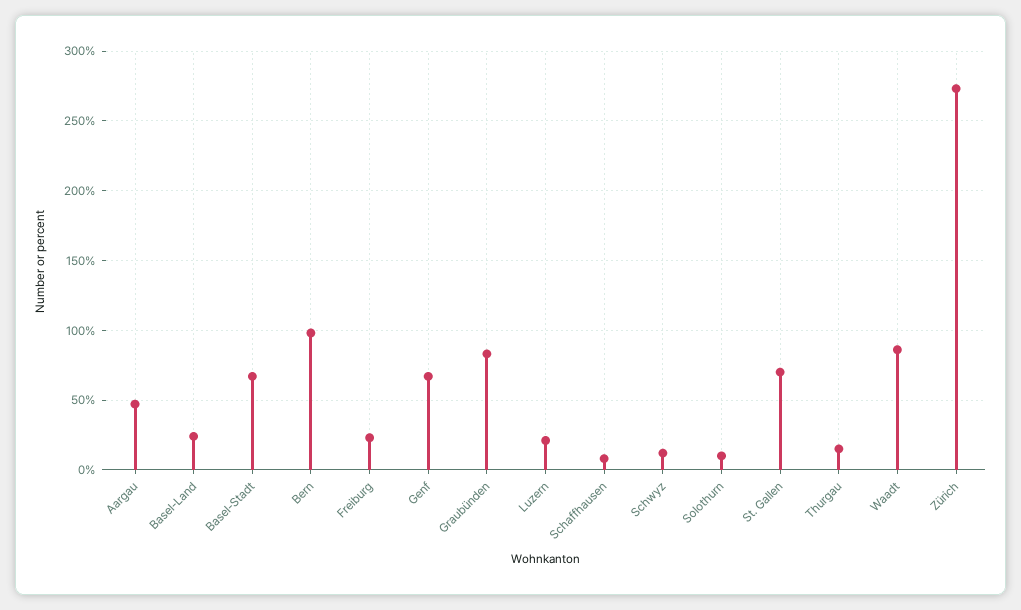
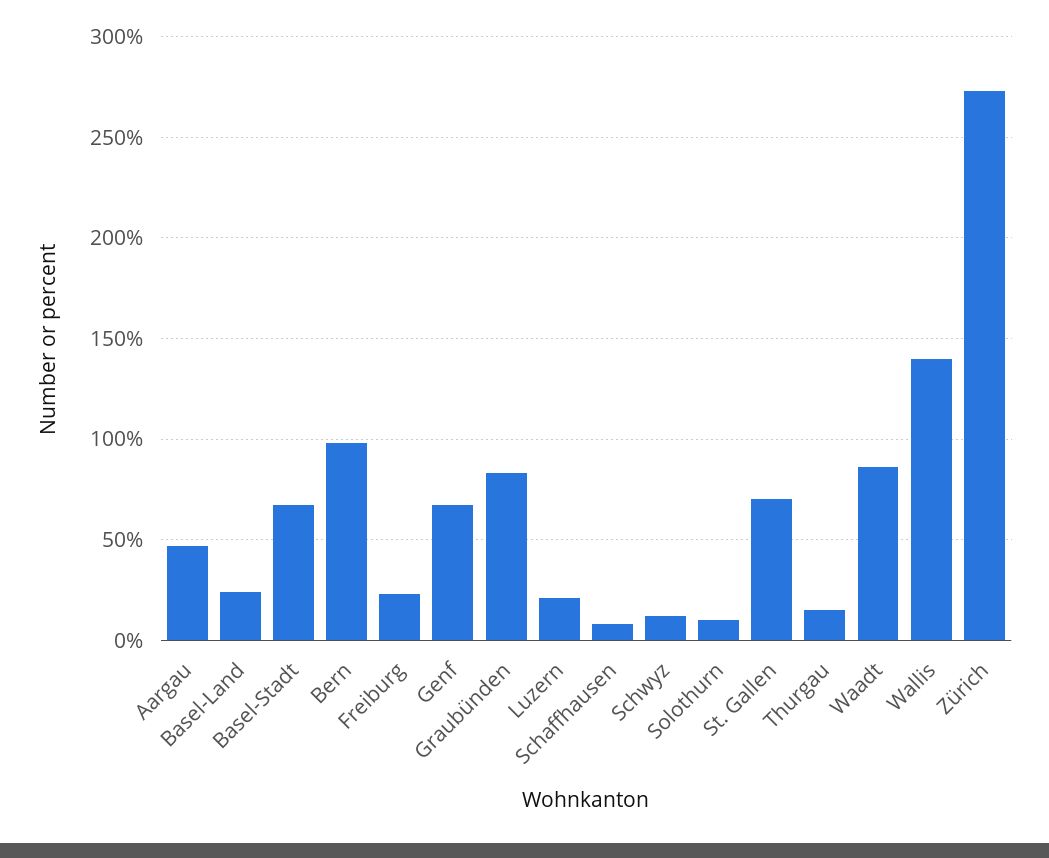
  {
    "Aargau": 45,
    "Basel-Land": 25,
    "Basel-Stadt": 65,
    "Bern": 100,
    "Freiburg": 25,
    "Genf": 65,
    "Graubünden": 85,
    "Luzern": 20,
    "Schaffhausen": 10,
    "Schwyz": 10,
    "Solothurn": 10,
    "St. Gallen": 70,
    "Thurgau": 15,
    "Waadt": 85,
-   "Zürich": 275
+   "Zürich": 275,
+   "Wallis": 140
  }

